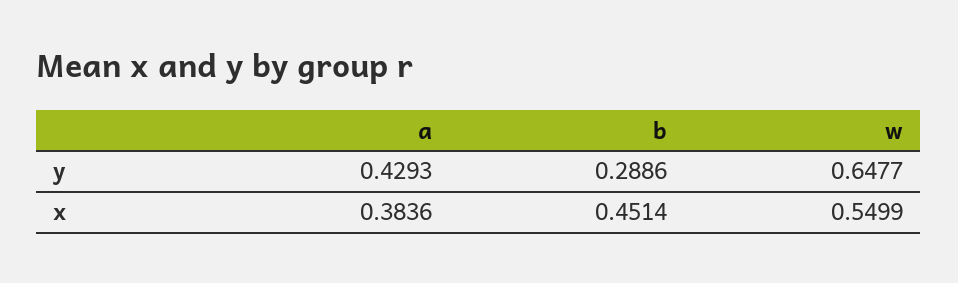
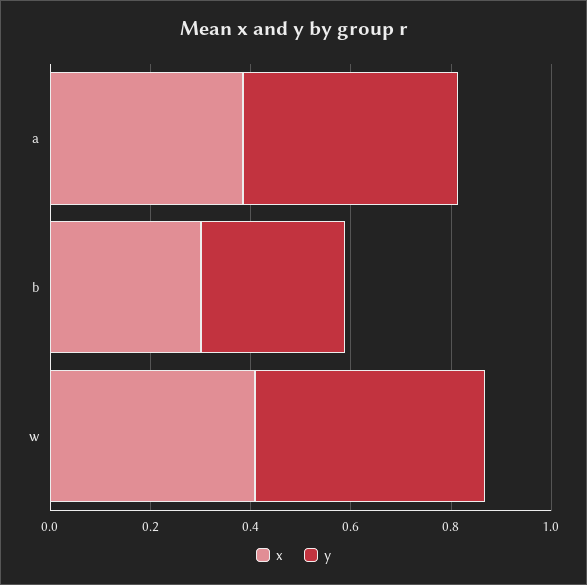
  {
    "y": {
      "a": 0.4293,
      "b": 0.2886,
-     "w": 0.6477
+     "w": 0.45
    },
    "x": {
      "a": 0.3836,
-     "b": 0.4514,
+     "b": 0.3,
-     "w": 0.5499
+     "w": 0.4
    }
  }

